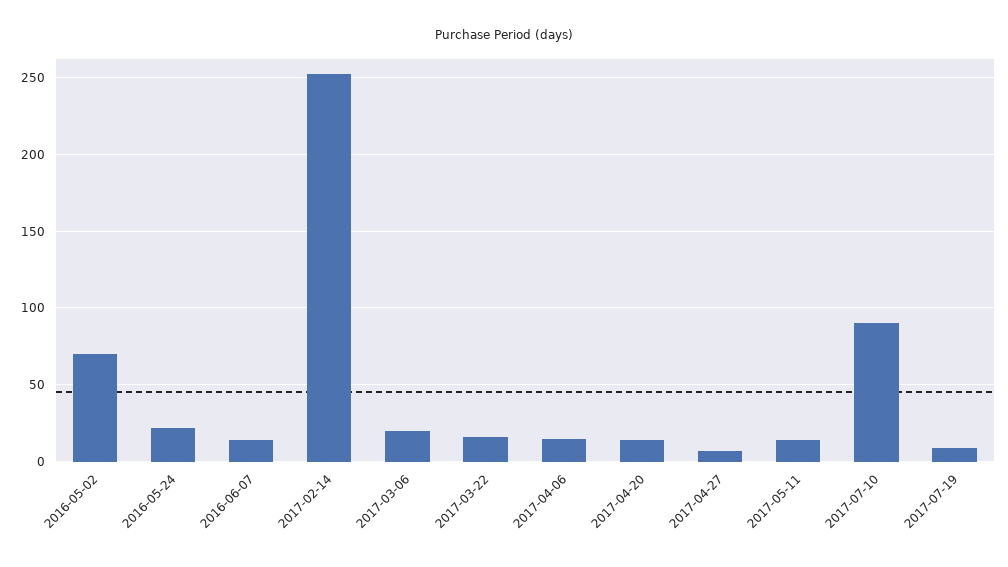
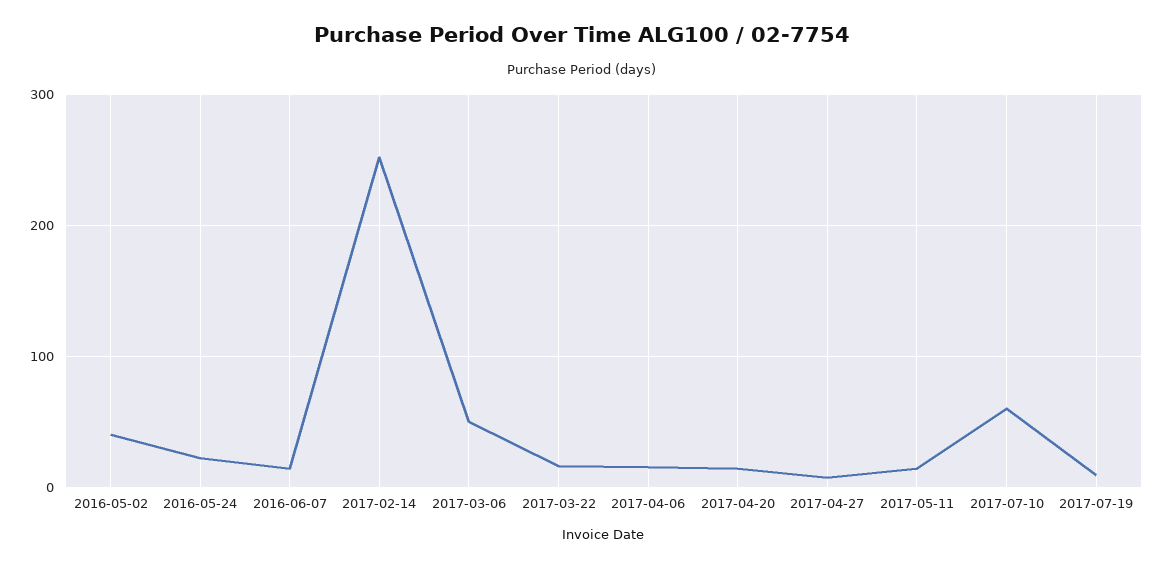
  {
-   "2016-05-02": 70,
+   "2016-05-02": 40,
    "2016-05-24": 20,
    "2016-06-07": 15,
    "2017-02-14": 250,
-   "2017-03-06": 20,
+   "2017-03-06": 50,
    "2017-03-22": 15,
    "2017-04-06": 15,
    "2017-04-20": 15,
    "2017-04-27": 5,
    "2017-05-11": 15,
-   "2017-07-10": 90,
+   "2017-07-10": 60,
    "2017-07-19": 10
  }

